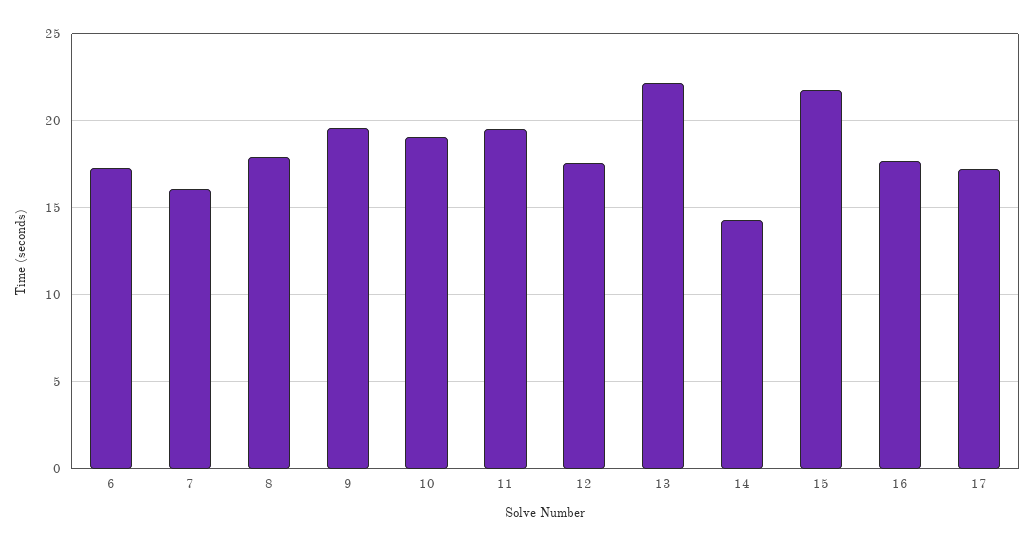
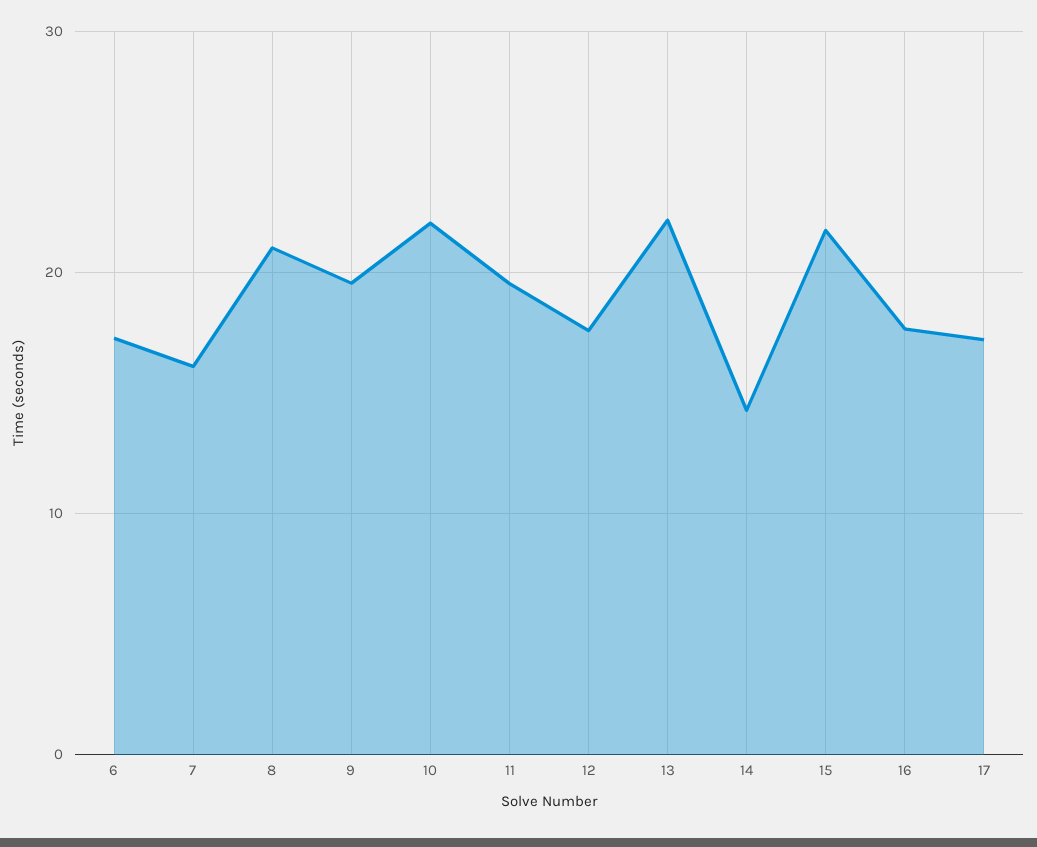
  {
    "6": 17.5,
    "7": 16,
-   "8": 18,
+   "8": 21,
    "9": 19.5,
-   "10": 19,
+   "10": 22,
    "11": 19.5,
    "12": 17.5,
    "13": 22,
    "14": 14.5,
    "15": 21.5,
    "16": 17.5,
    "17": 17
  }

